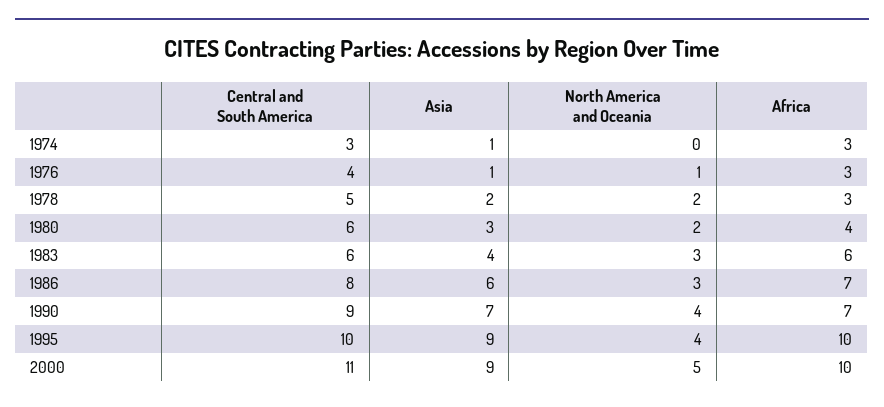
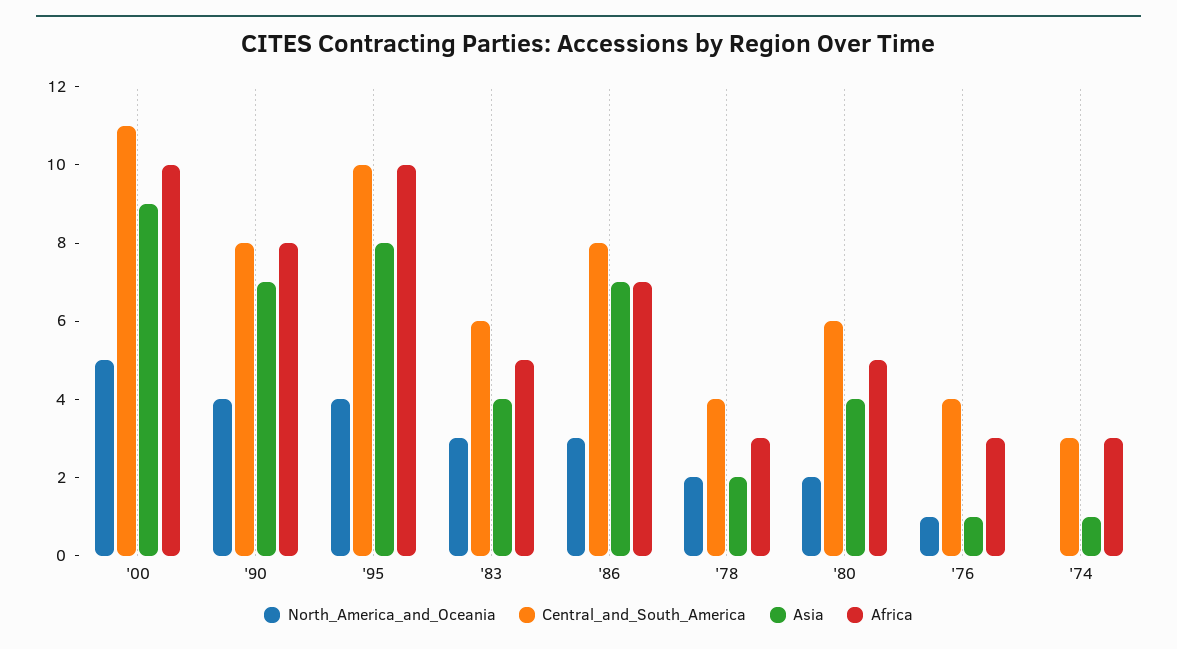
  {
    "Central and South America": {
      "1974": 3,
      "1976": 4,
-     "1978": 5,
+     "1978": 4,
      "1980": 6,
      "1983": 6,
      "1986": 8,
-     "1990": 9,
+     "1990": 8,
      "1995": 10,
      "2000": 11
    },
    "Asia": {
      "1974": 1,
      "1976": 1,
      "1978": 2,
-     "1980": 3,
+     "1980": 4,
      "1983": 4,
-     "1986": 6,
+     "1986": 7,
      "1990": 7,
-     "1995": 9,
+     "1995": 8,
      "2000": 9
    },
    "North America and Oceania": {
      "1974": 0,
      "1976": 1,
      "1978": 2,
      "1980": 2,
      "1983": 3,
      "1986": 3,
      "1990": 4,
      "1995": 4,
      "2000": 5
    },
    "Africa": {
      "1974": 3,
      "1976": 3,
      "1978": 3,
-     "1980": 4,
+     "1980": 5,
-     "1983": 6,
+     "1983": 5,
      "1986": 7,
-     "1990": 7,
+     "1990": 8,
      "1995": 10,
      "2000": 10
    }
  }

